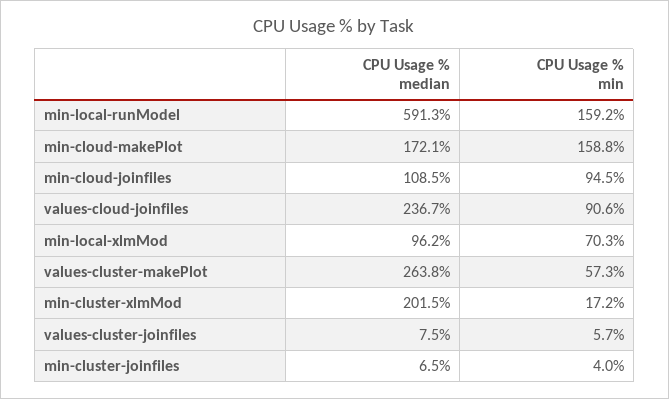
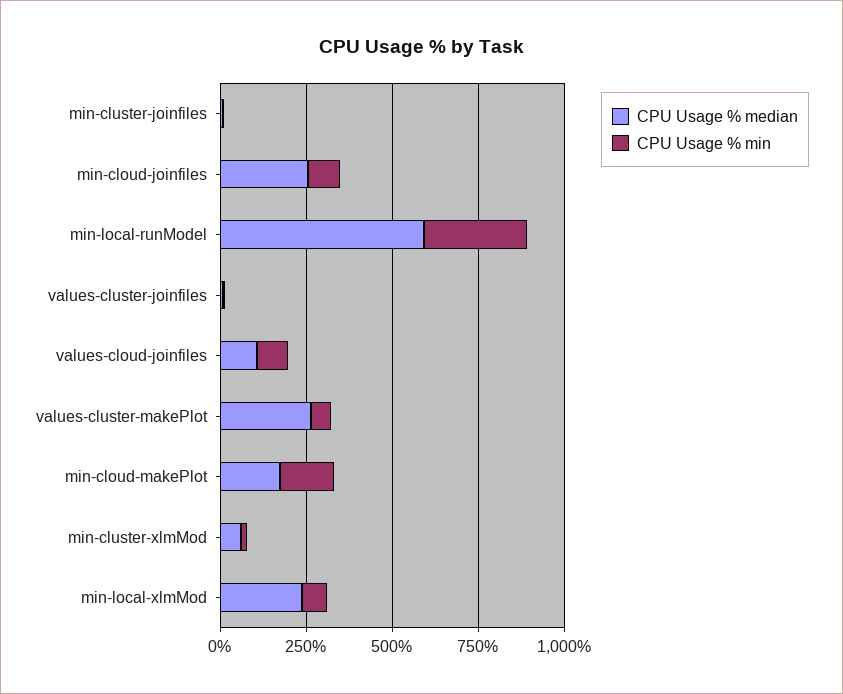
  {
    "CPU Usage % median": {
      "min-local-runModel": 591.3,
      "min-cloud-makePlot": 172.1,
-     "min-cloud-joinfiles": 108.5,
+     "min-cloud-joinfiles": 250,
-     "values-cloud-joinfiles": 236.7,
+     "values-cloud-joinfiles": 100,
-     "min-local-xlmMod": 96.2,
+     "min-local-xlmMod": 250,
      "values-cluster-makePlot": 263.8,
-     "min-cluster-xlmMod": 201.5,
+     "min-cluster-xlmMod": 50,
      "values-cluster-joinfiles": 7.5,
      "min-cluster-joinfiles": 6.5
    },
    "CPU Usage % min": {
-     "min-local-runModel": 159.2,
+     "min-local-runModel": 300,
      "min-cloud-makePlot": 158.8,
      "min-cloud-joinfiles": 94.5,
      "values-cloud-joinfiles": 90.6,
      "min-local-xlmMod": 70.3,
      "values-cluster-makePlot": 57.3,
      "min-cluster-xlmMod": 17.2,
      "values-cluster-joinfiles": 5.7,
      "min-cluster-joinfiles": 4
    }
  }

